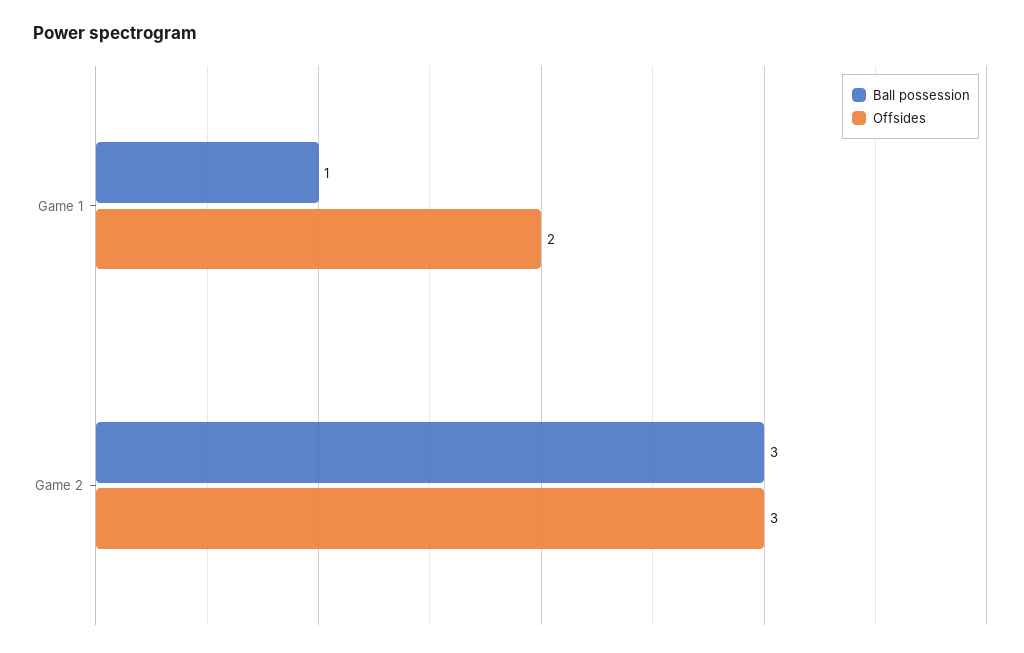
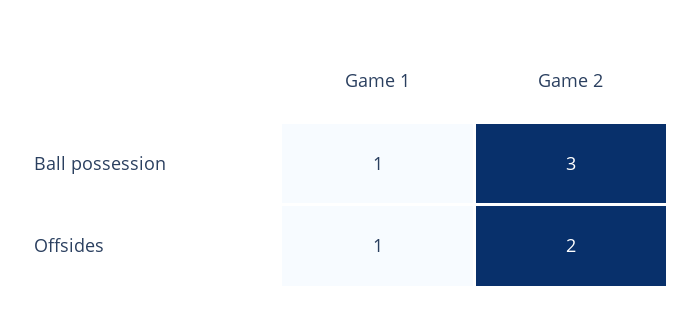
  {
    "Ball possession": {
      "Game 1": 1,
      "Game 2": 3
    },
    "Offsides": {
-     "Game 1": 2,
+     "Game 1": 1,
-     "Game 2": 3
+     "Game 2": 2
    }
  }

